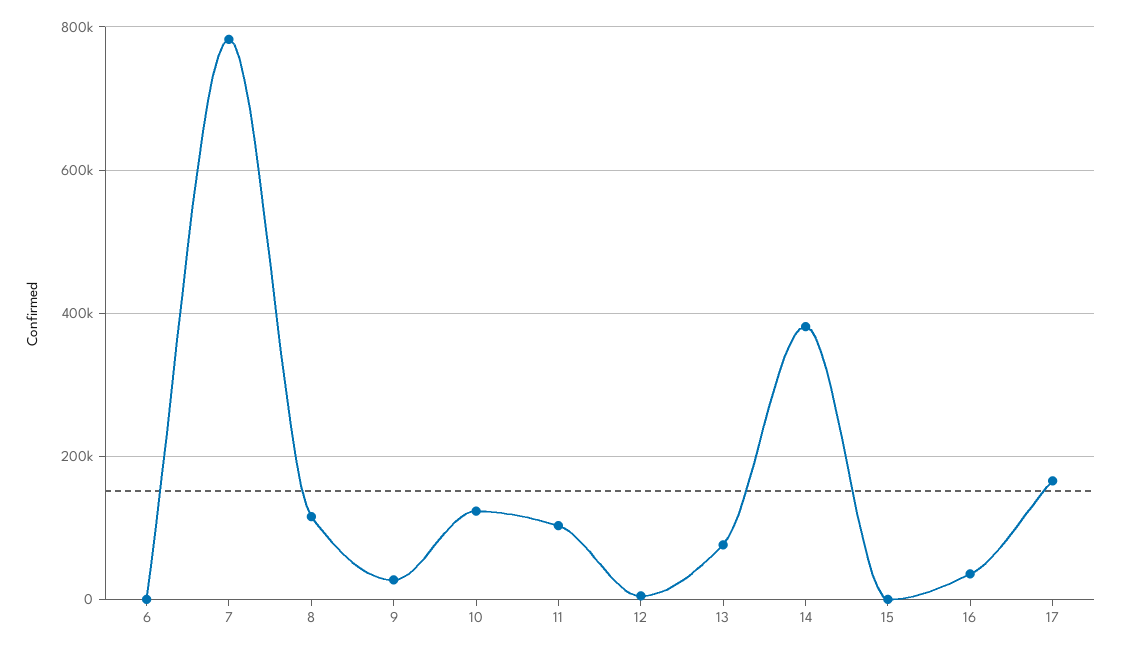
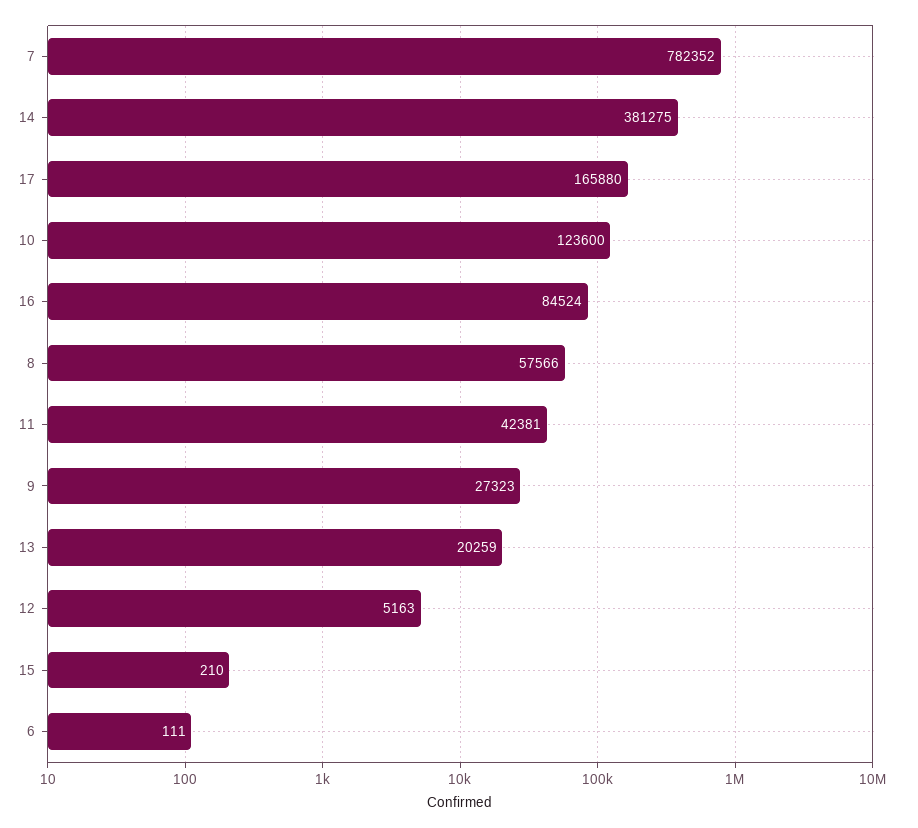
  {
    "6": 111,
    "7": 782352,
-   "8": 120000,
+   "8": 57566,
    "9": 27323,
    "10": 123600,
-   "11": 100000,
+   "11": 42381,
    "12": 5163,
-   "13": 80000,
+   "13": 20259,
    "14": 381275,
    "15": 210,
-   "16": 40000,
+   "16": 84524,
    "17": 165880
  }

